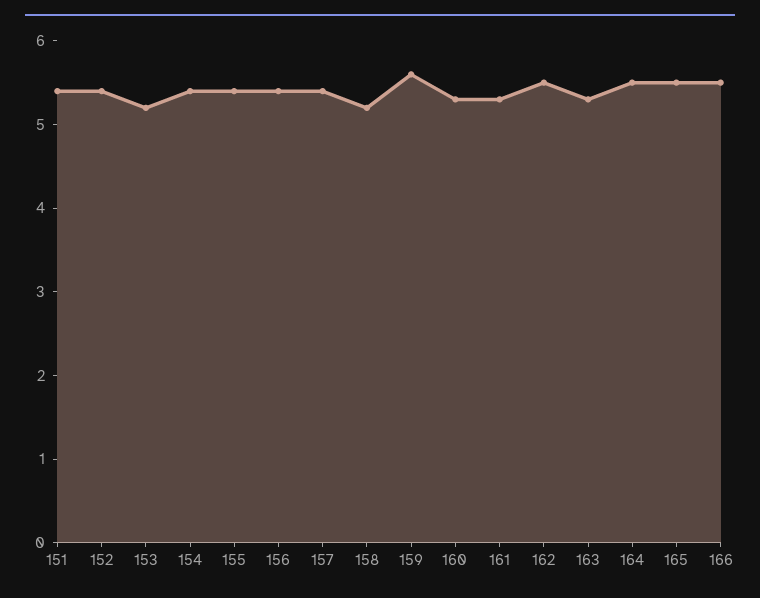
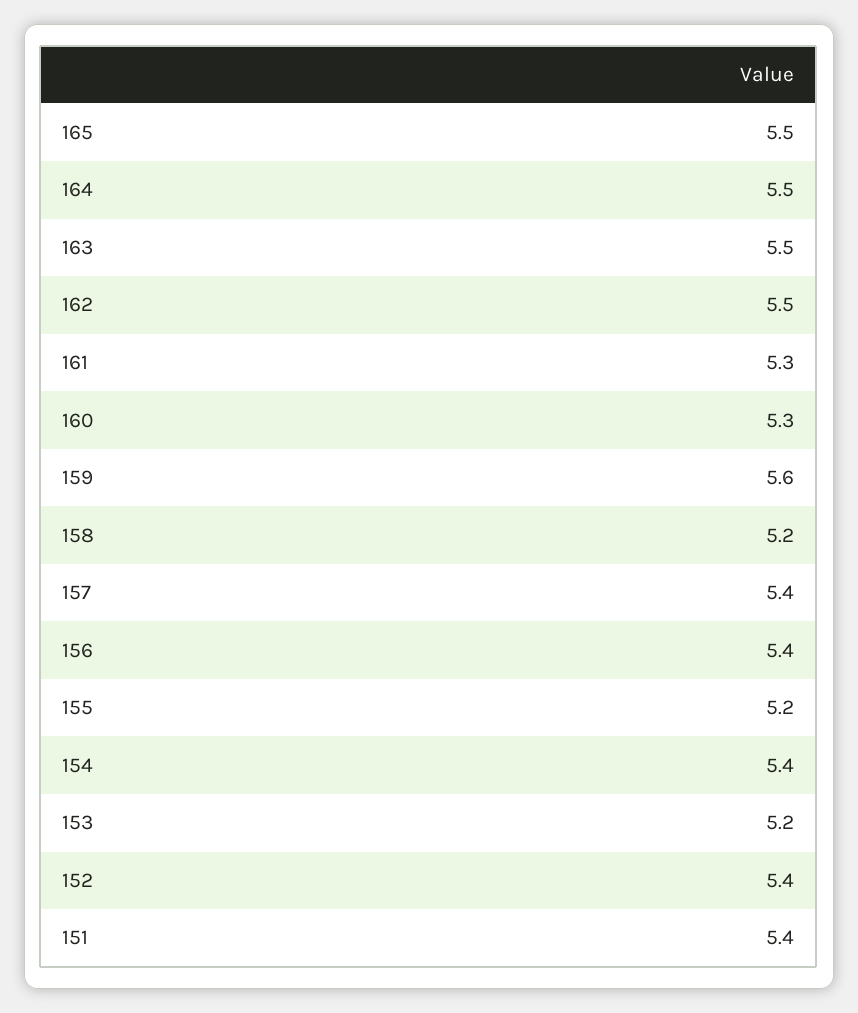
  {
    "151": 5.4,
    "152": 5.4,
    "153": 5.2,
    "154": 5.4,
-   "155": 5.4,
+   "155": 5.2,
    "156": 5.4,
    "157": 5.4,
    "158": 5.2,
    "159": 5.6,
    "160": 5.3,
    "161": 5.3,
    "162": 5.5,
-   "163": 5.3,
+   "163": 5.5,
    "164": 5.5,
-   "165": 5.5,
+   "165": 5.5
-   "166": 5.5
  }

